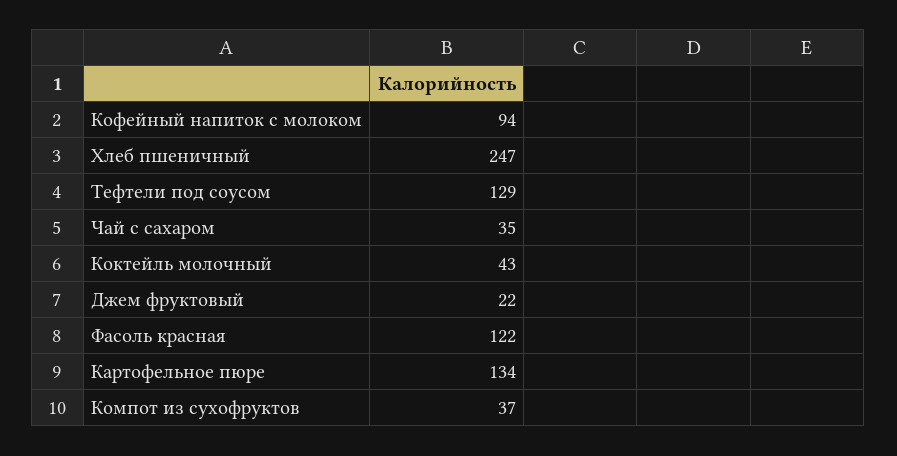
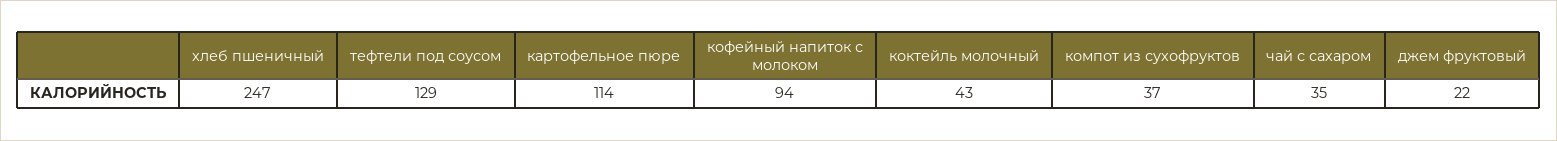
  {
    "Кофейный напиток с молоком": 94,
    "Хлеб пшеничный": 247,
    "Тефтели под соусом": 129,
    "Чай с сахаром": 35,
    "Коктейль молочный": 43,
    "Джем фруктовый": 22,
-   "Фасоль красная": 122,
-   "Картофельное пюре": 134,
+   "Картофельное пюре": 114,
    "Компот из сухофруктов": 37
  }

